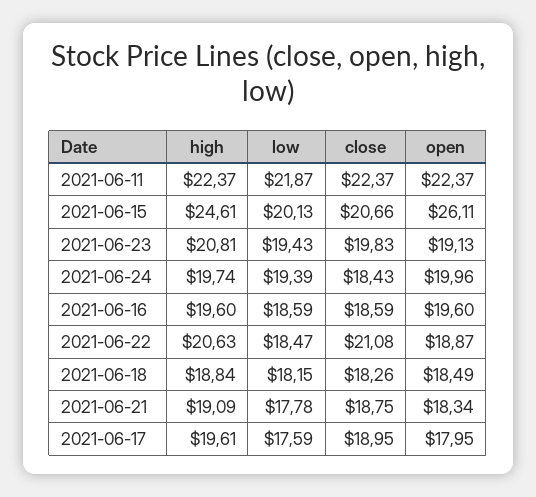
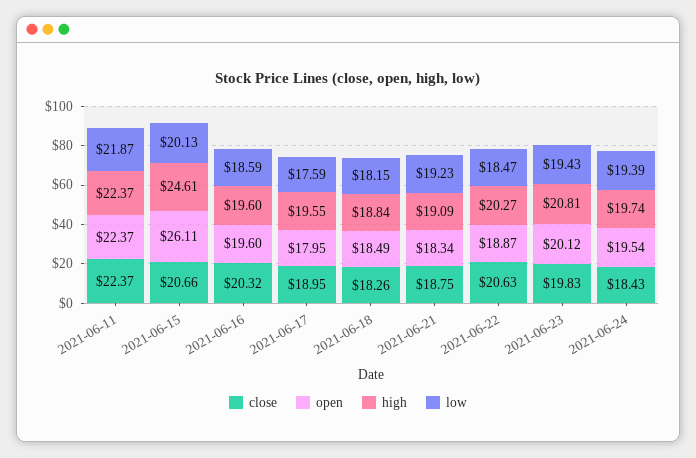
  {
    "high": {
      "2021-06-11": 22.37,
      "2021-06-15": 24.61,
      "2021-06-23": 20.81,
      "2021-06-24": 19.74,
      "2021-06-16": 19.6,
-     "2021-06-22": 20.63,
+     "2021-06-22": 20.27,
      "2021-06-18": 18.84,
      "2021-06-21": 19.09,
-     "2021-06-17": 19.61
+     "2021-06-17": 19.55
    },
    "low": {
      "2021-06-11": 21.87,
      "2021-06-15": 20.13,
      "2021-06-23": 19.43,
      "2021-06-24": 19.39,
      "2021-06-16": 18.59,
      "2021-06-22": 18.47,
      "2021-06-18": 18.15,
-     "2021-06-21": 17.78,
+     "2021-06-21": 19.23,
      "2021-06-17": 17.59
    },
    "close": {
      "2021-06-11": 22.37,
      "2021-06-15": 20.66,
      "2021-06-23": 19.83,
      "2021-06-24": 18.43,
-     "2021-06-16": 18.59,
+     "2021-06-16": 20.32,
-     "2021-06-22": 21.08,
+     "2021-06-22": 20.63,
      "2021-06-18": 18.26,
      "2021-06-21": 18.75,
      "2021-06-17": 18.95
    },
    "open": {
      "2021-06-11": 22.37,
      "2021-06-15": 26.11,
-     "2021-06-23": 19.13,
+     "2021-06-23": 20.12,
-     "2021-06-24": 19.96,
+     "2021-06-24": 19.54,
      "2021-06-16": 19.6,
      "2021-06-22": 18.87,
      "2021-06-18": 18.49,
      "2021-06-21": 18.34,
      "2021-06-17": 17.95
    }
  }

